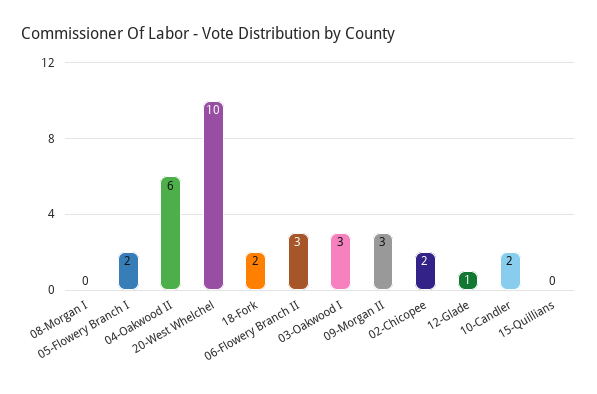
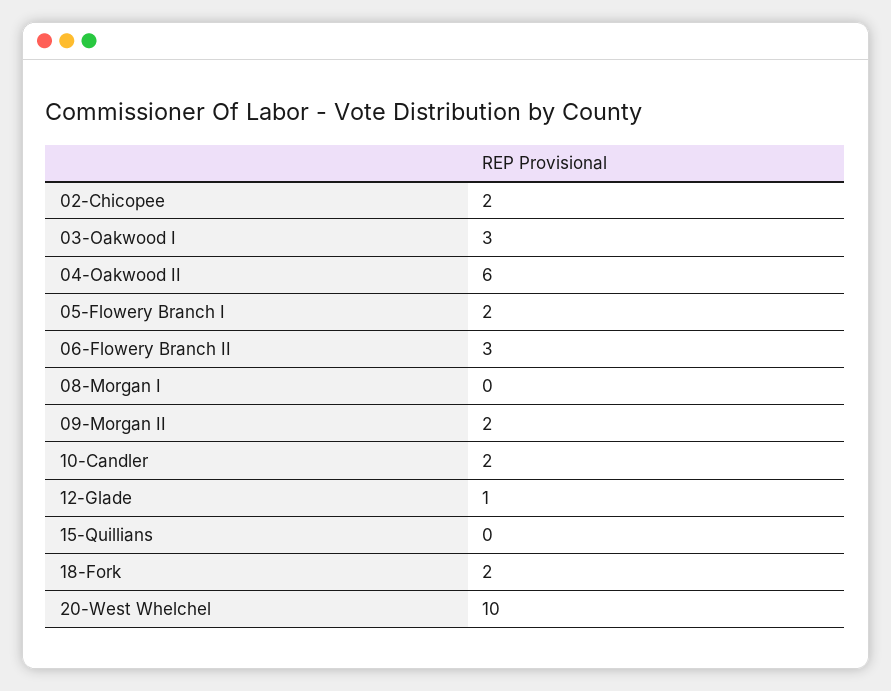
  {
    "08-Morgan I": 0,
    "05-Flowery Branch I": 2,
    "04-Oakwood II": 6,
    "20-West Whelchel": 10,
    "18-Fork": 2,
    "06-Flowery Branch II": 3,
    "03-Oakwood I": 3,
-   "09-Morgan II": 3,
+   "09-Morgan II": 2,
    "02-Chicopee": 2,
    "12-Glade": 1,
    "10-Candler": 2,
    "15-Quillians": 0
  }

